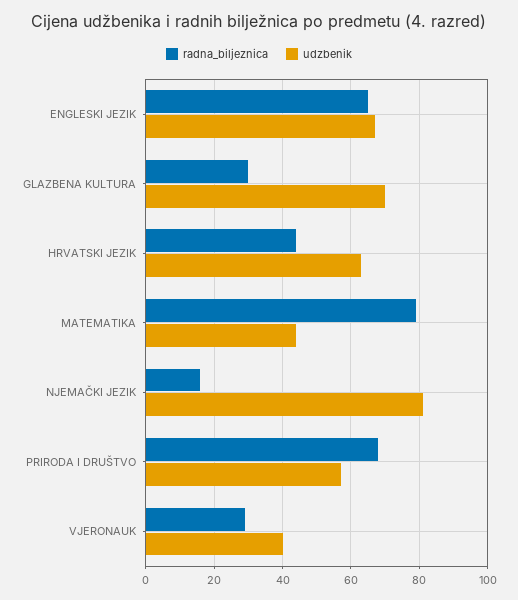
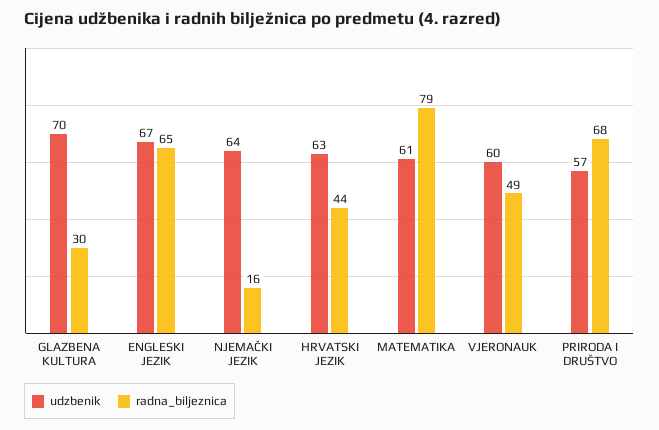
  {
    "radna_biljeznica": {
      "ENGLESKI JEZIK": 65,
      "GLAZBENA KULTURA": 30,
      "HRVATSKI JEZIK": 44,
      "MATEMATIKA": 79,
      "NJEMAČKI JEZIK": 16,
      "PRIRODA I DRUŠTVO": 68,
-     "VJERONAUK": 30
+     "VJERONAUK": 49
    },
    "udzbenik": {
      "ENGLESKI JEZIK": 67,
      "GLAZBENA KULTURA": 70,
      "HRVATSKI JEZIK": 63,
-     "MATEMATIKA": 45,
+     "MATEMATIKA": 61,
-     "NJEMAČKI JEZIK": 80,
+     "NJEMAČKI JEZIK": 64,
      "PRIRODA I DRUŠTVO": 57,
-     "VJERONAUK": 40
+     "VJERONAUK": 60
    }
  }

